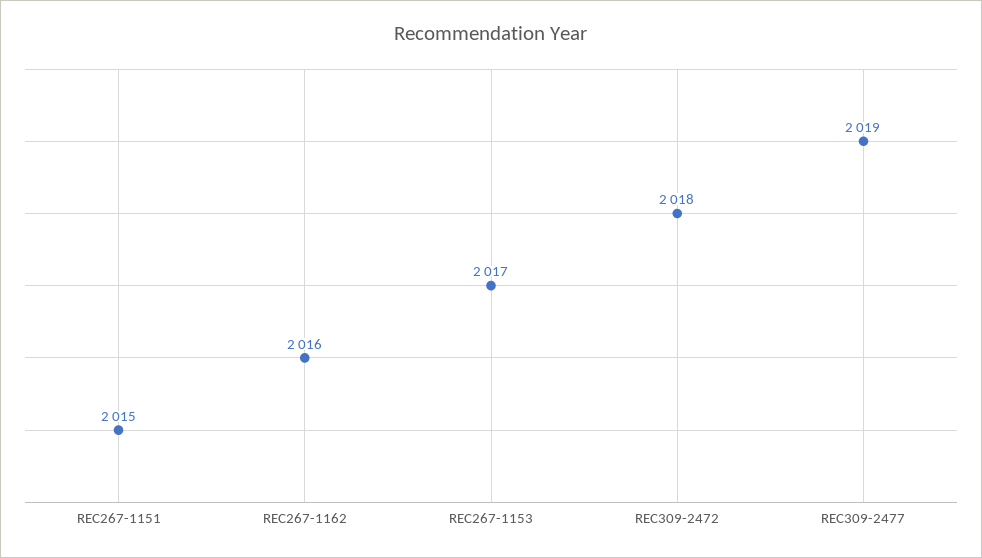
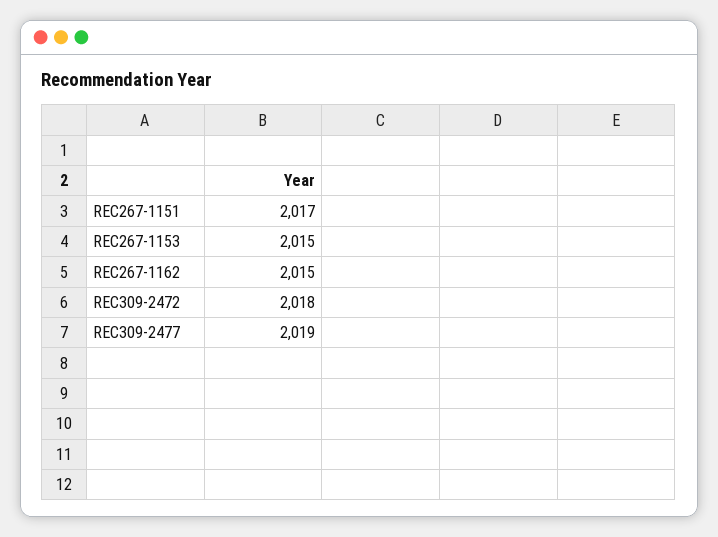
  {
-   "REC267-1151": 2015,
+   "REC267-1151": 2017,
-   "REC267-1162": 2016,
+   "REC267-1162": 2015,
-   "REC267-1153": 2017,
+   "REC267-1153": 2015,
    "REC309-2472": 2018,
    "REC309-2477": 2019
  }

